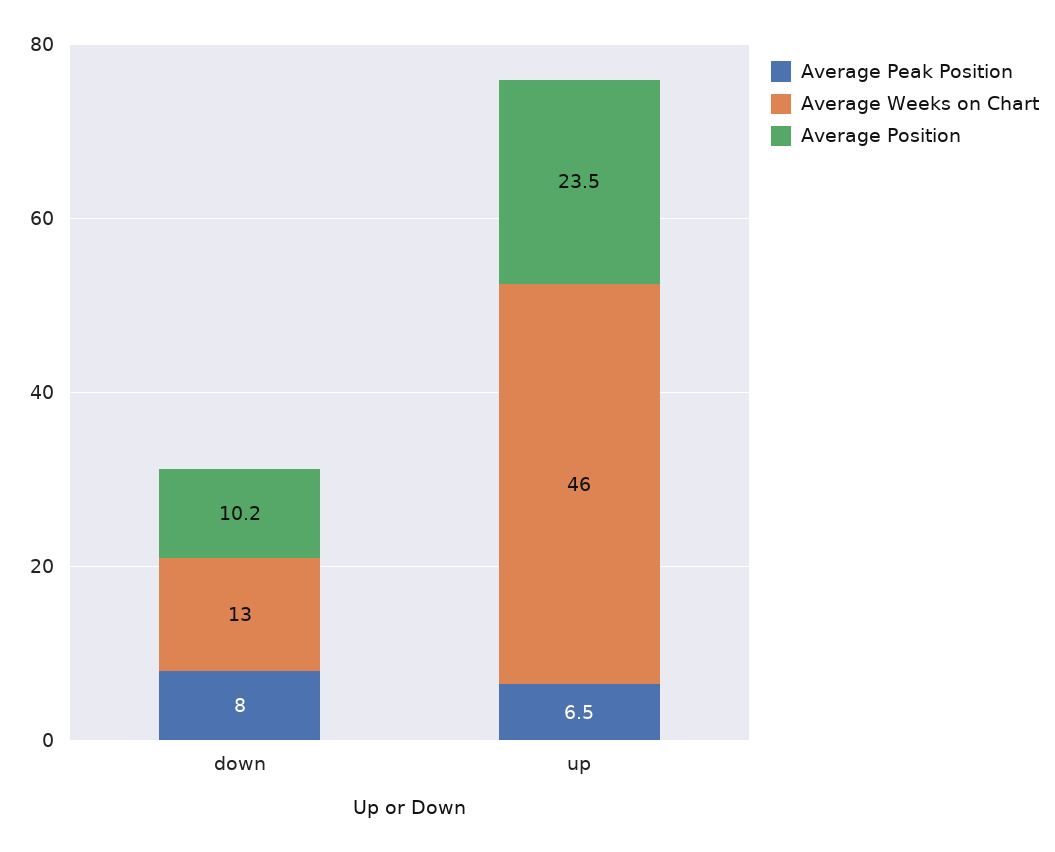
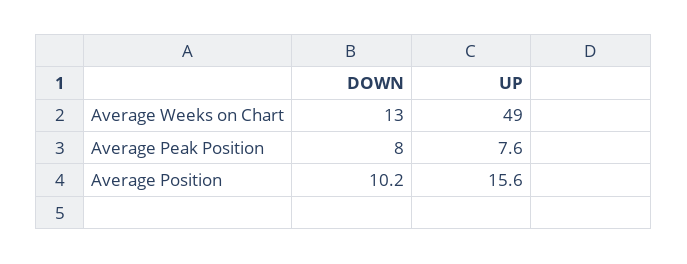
  {
    "Average Peak Position": {
      "down": 8,
-     "up": 6.5
+     "up": 7.6
    },
    "Average Weeks on Chart": {
      "down": 13,
-     "up": 46
+     "up": 49
    },
    "Average Position": {
      "down": 10.2,
-     "up": 23.5
+     "up": 15.6
    }
  }

